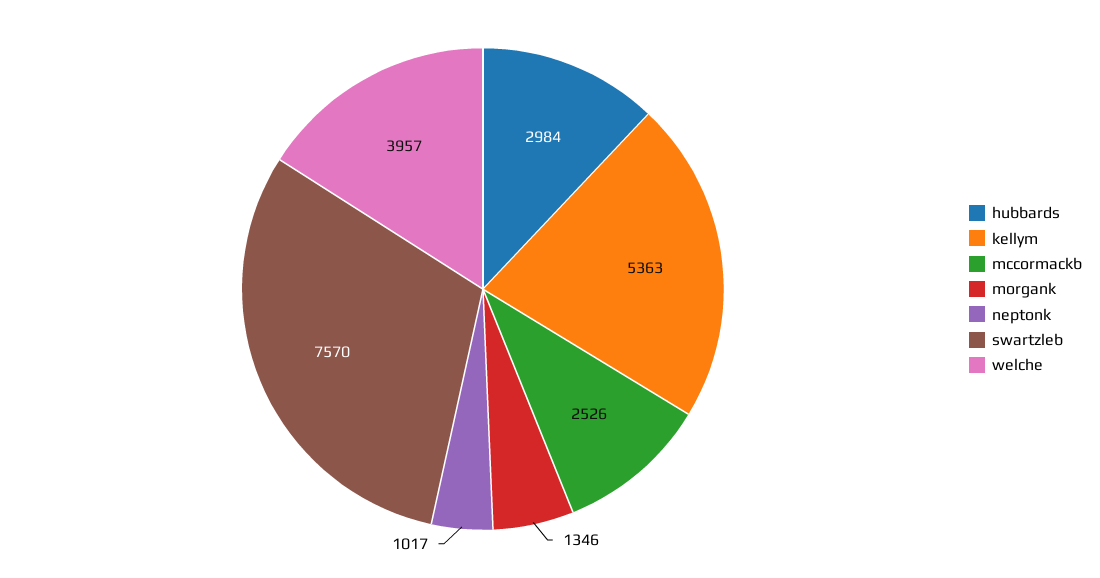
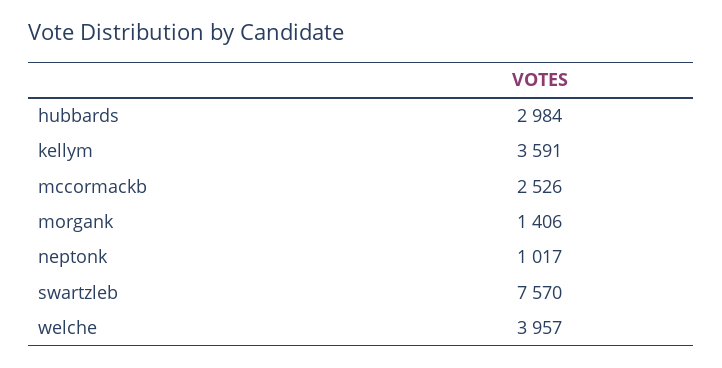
  {
    "hubbards": 2984,
-   "kellym": 5363,
+   "kellym": 3591,
    "mccormackb": 2526,
-   "morgank": 1346,
+   "morgank": 1406,
    "neptonk": 1017,
    "swartzleb": 7570,
    "welche": 3957
  }

